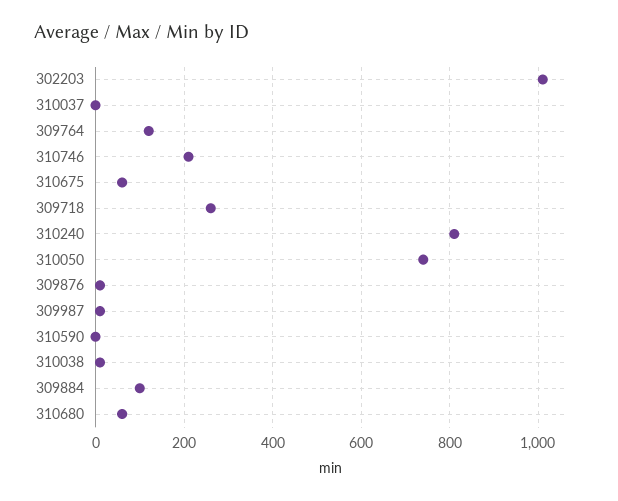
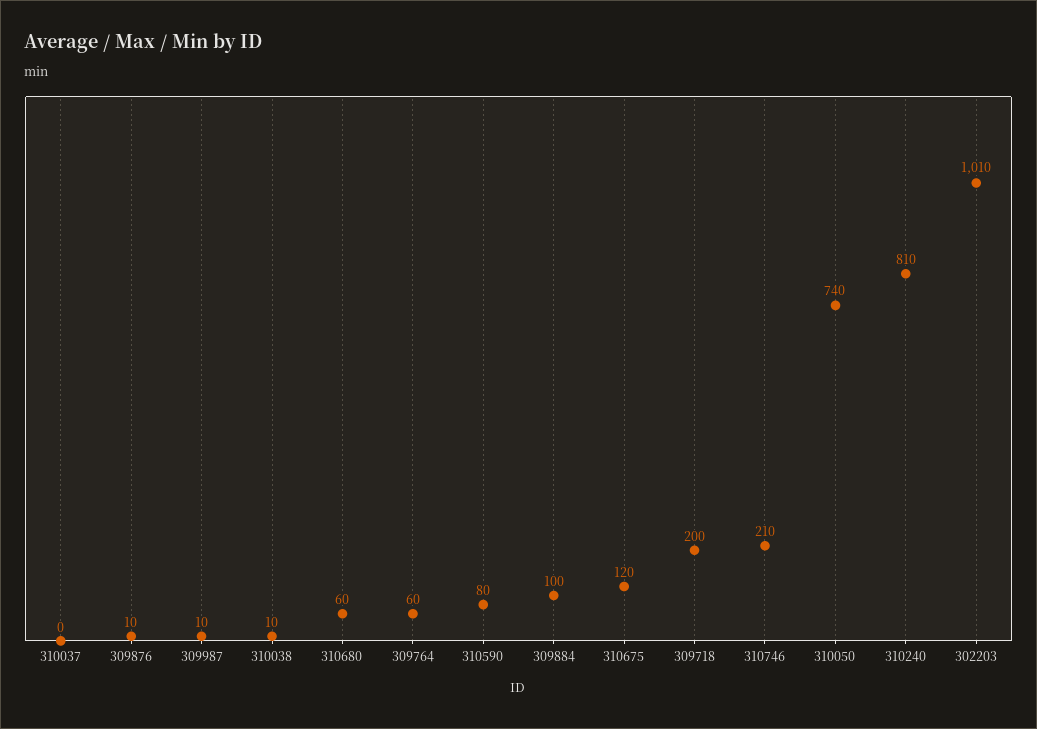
  {
    "302203": 1010,
    "310037": 0,
-   "309764": 120,
+   "309764": 60,
    "310746": 210,
-   "310675": 60,
+   "310675": 120,
-   "309718": 260,
+   "309718": 200,
    "310240": 810,
    "310050": 740,
    "309876": 10,
    "309987": 10,
-   "310590": 0,
+   "310590": 80,
    "310038": 10,
    "309884": 100,
    "310680": 60
  }

